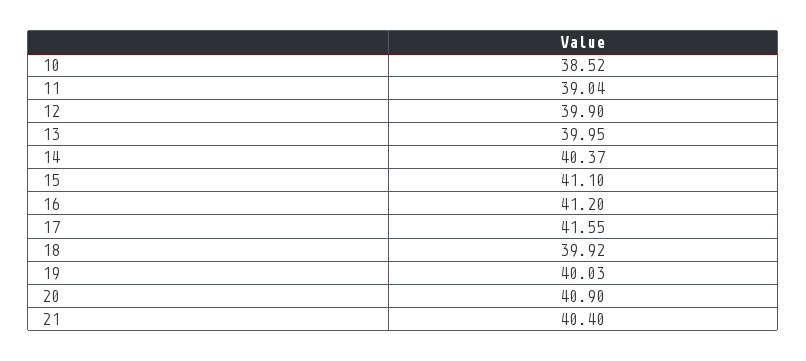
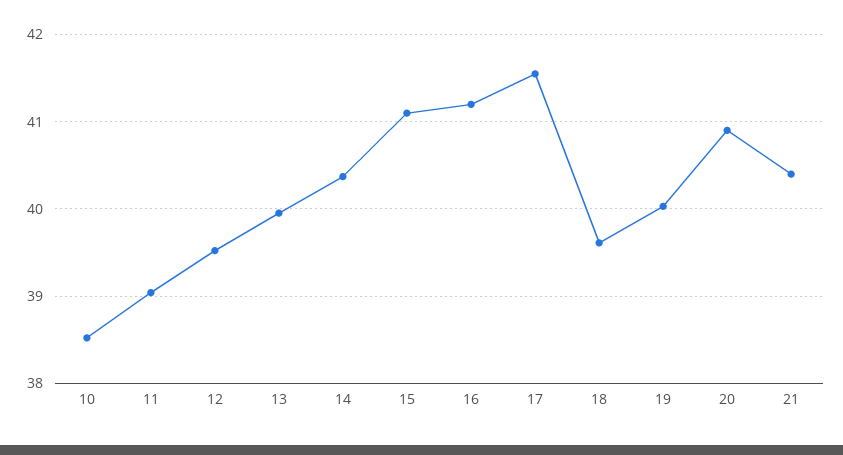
  {
    "10": 38.52,
    "11": 39.04,
-   "12": 39.9,
+   "12": 39.5,
    "13": 39.95,
    "14": 40.37,
    "15": 41.1,
    "16": 41.2,
    "17": 41.55,
-   "18": 39.92,
+   "18": 39.6,
    "19": 40.03,
    "20": 40.9,
    "21": 40.4
  }

